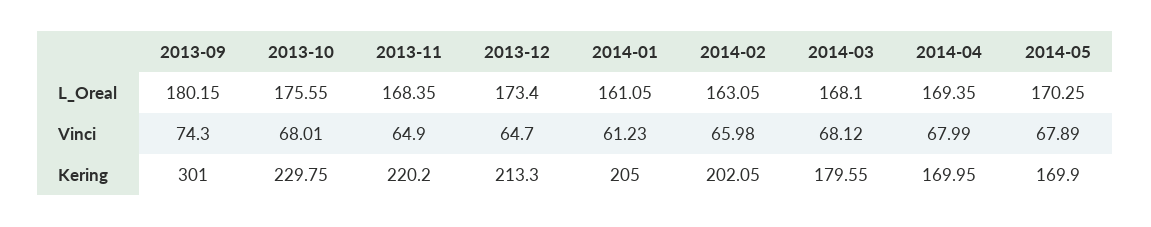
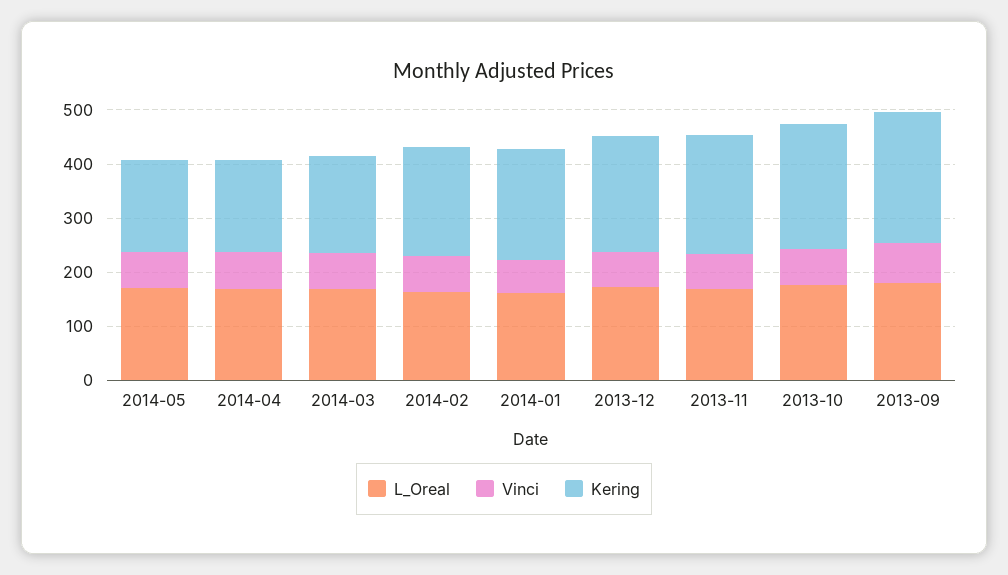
  {
    "L_Oreal": {
      "2013-09": 180.15,
      "2013-10": 175.55,
      "2013-11": 168.35,
      "2013-12": 173.4,
      "2014-01": 161.05,
      "2014-02": 163.05,
      "2014-03": 168.1,
      "2014-04": 169.35,
      "2014-05": 170.25
    },
    "Vinci": {
      "2013-09": 74.3,
      "2013-10": 68.01,
      "2013-11": 64.9,
      "2013-12": 64.7,
      "2014-01": 61.23,
      "2014-02": 65.98,
      "2014-03": 68.12,
      "2014-04": 67.99,
      "2014-05": 67.89
    },
    "Kering": {
-     "2013-09": 301,
+     "2013-09": 240,
      "2013-10": 229.75,
      "2013-11": 220.2,
      "2013-12": 213.3,
      "2014-01": 205,
      "2014-02": 202.05,
      "2014-03": 179.55,
      "2014-04": 169.95,
      "2014-05": 169.9
    }
  }

